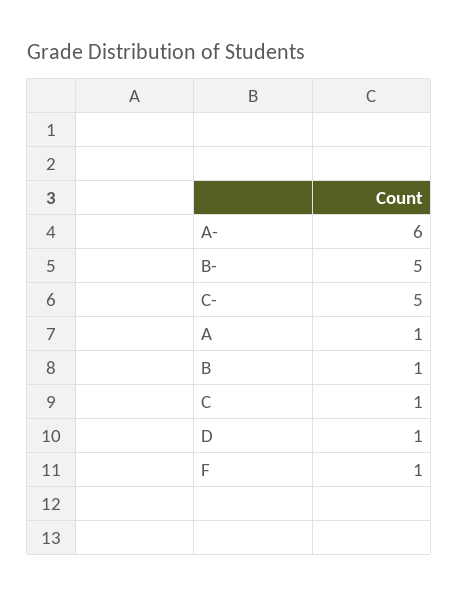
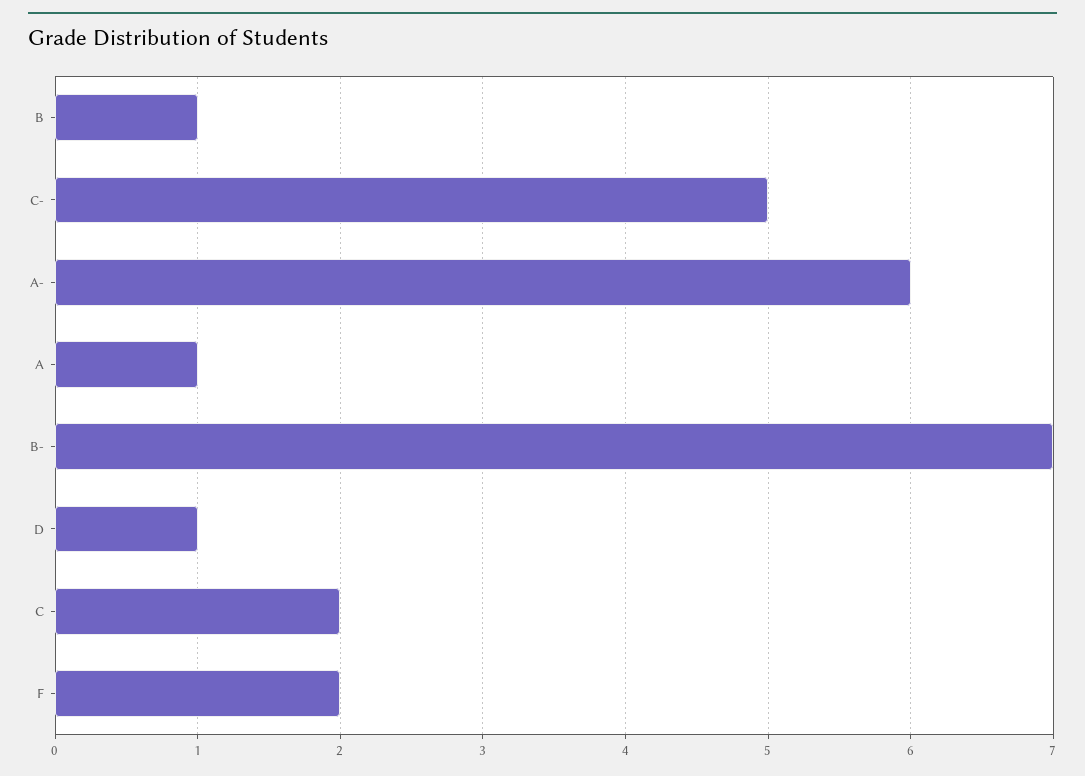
  {
    "A-": 6,
-   "B-": 5,
+   "B-": 7,
    "C-": 5,
    "A": 1,
    "B": 1,
-   "C": 1,
+   "C": 2,
    "D": 1,
-   "F": 1
+   "F": 2
  }

